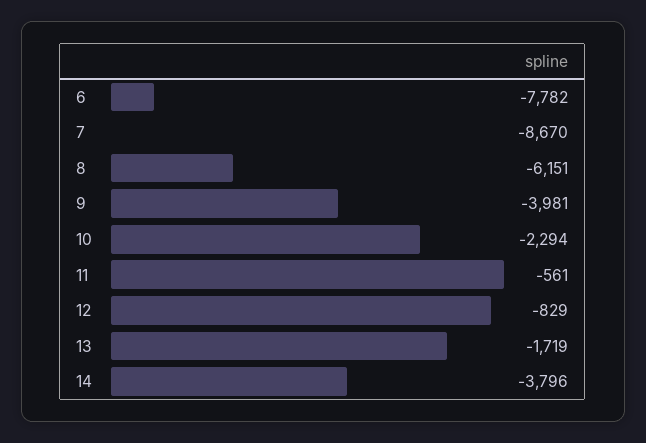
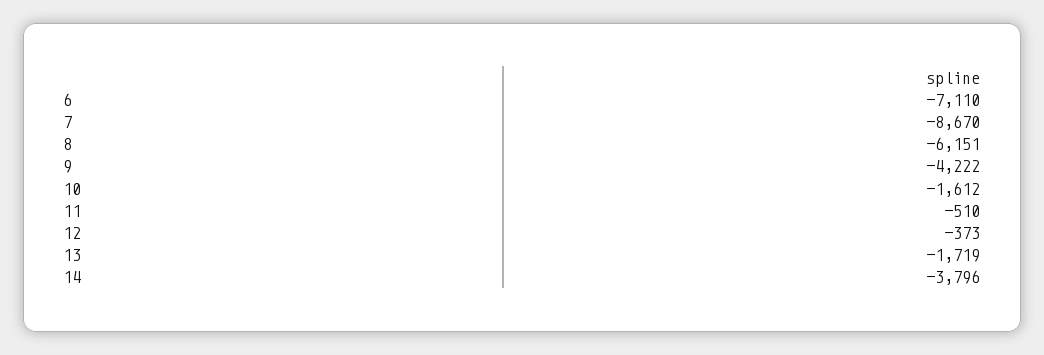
  {
-   "6": -7782,
+   "6": -7110,
    "7": -8670,
    "8": -6151,
-   "9": -3981,
+   "9": -4222,
-   "10": -2294,
+   "10": -1612,
-   "11": -561,
+   "11": -510,
-   "12": -829,
+   "12": -373,
    "13": -1719,
    "14": -3796
  }

